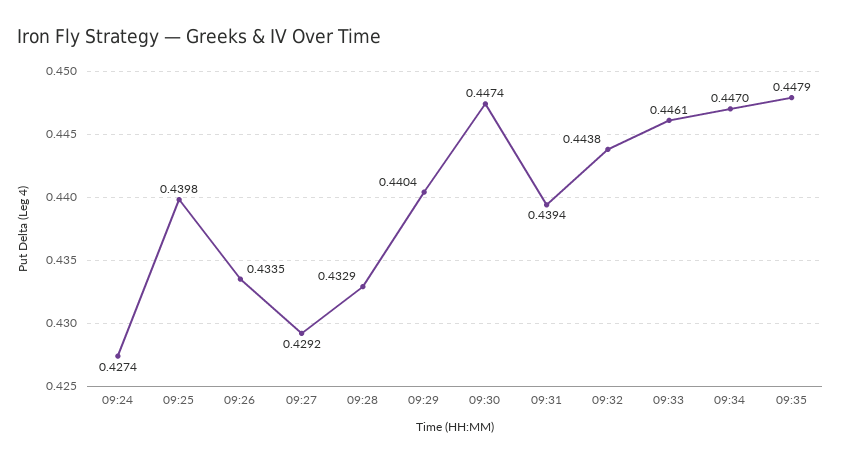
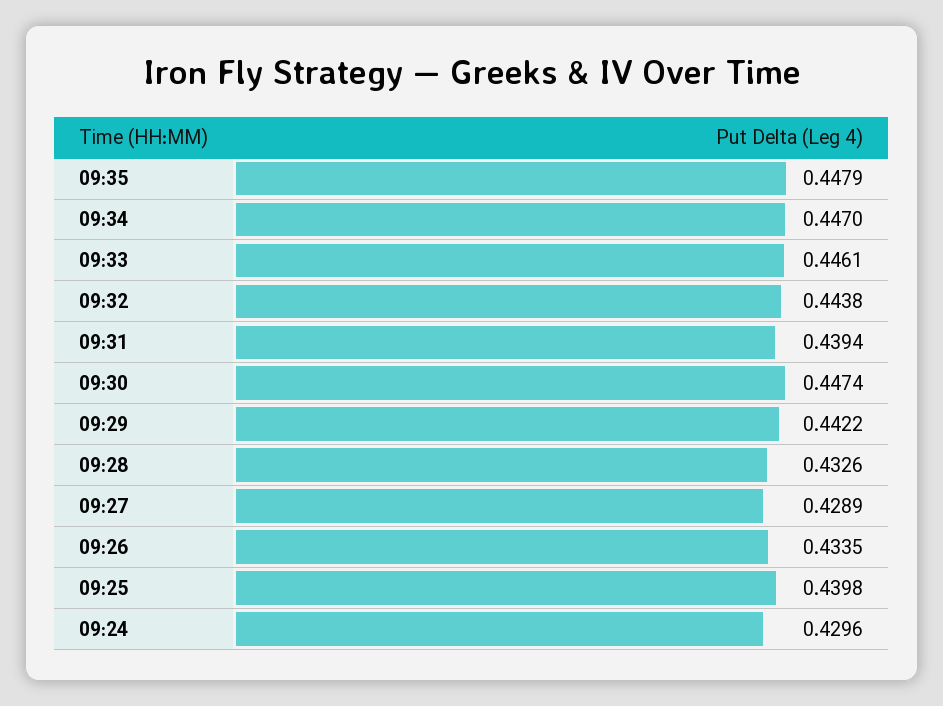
  {
-   "09:24": 0.4274,
+   "09:24": 0.4296,
    "09:25": 0.4398,
    "09:26": 0.4335,
-   "09:27": 0.4292,
+   "09:27": 0.4289,
-   "09:28": 0.4329,
+   "09:28": 0.4326,
-   "09:29": 0.4404,
+   "09:29": 0.4422,
    "09:30": 0.4474,
    "09:31": 0.4394,
    "09:32": 0.4438,
    "09:33": 0.4461,
    "09:34": 0.447,
    "09:35": 0.4479
  }

